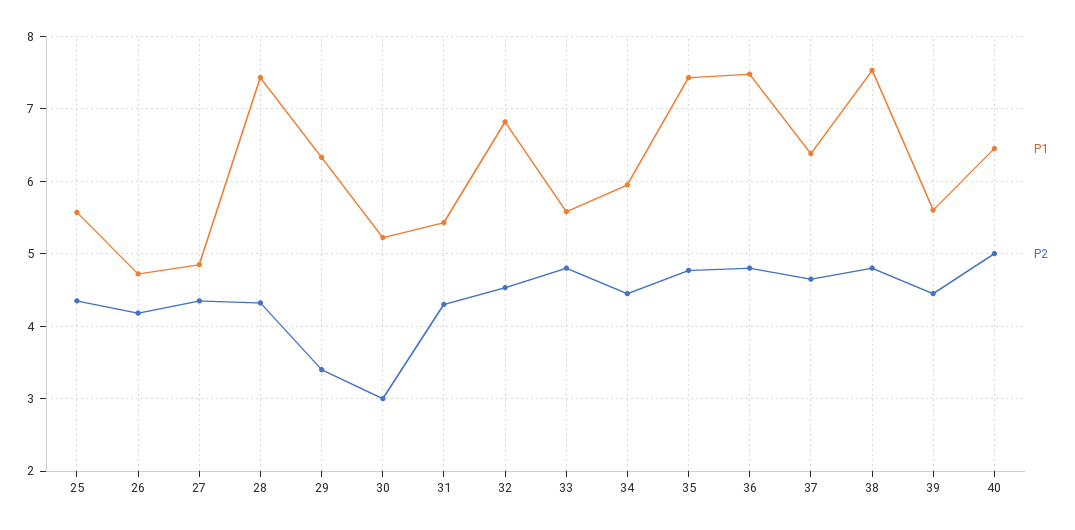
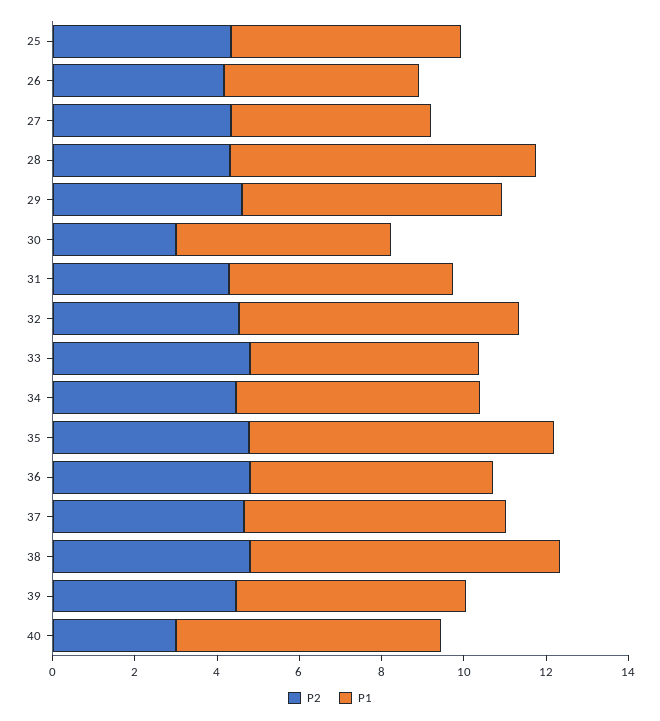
  {
    "P1": {
      "25": 5.6,
      "26": 4.7,
      "27": 4.9,
      "28": 7.4,
      "29": 6.3,
      "30": 5.2,
      "31": 5.4,
      "32": 6.8,
      "33": 5.6,
      "34": 6,
      "35": 7.4,
-     "36": 7.5,
+     "36": 6,
      "37": 6.4,
      "38": 7.5,
      "39": 5.6,
      "40": 6.5
    },
    "P2": {
      "25": 4.4,
      "26": 4.2,
      "27": 4.4,
      "28": 4.3,
-     "29": 3.4,
+     "29": 4.5,
      "30": 3,
      "31": 4.3,
      "32": 4.5,
      "33": 4.8,
      "34": 4.5,
      "35": 4.8,
      "36": 4.8,
      "37": 4.7,
      "38": 4.8,
      "39": 4.5,
-     "40": 5
+     "40": 3
    }
  }

